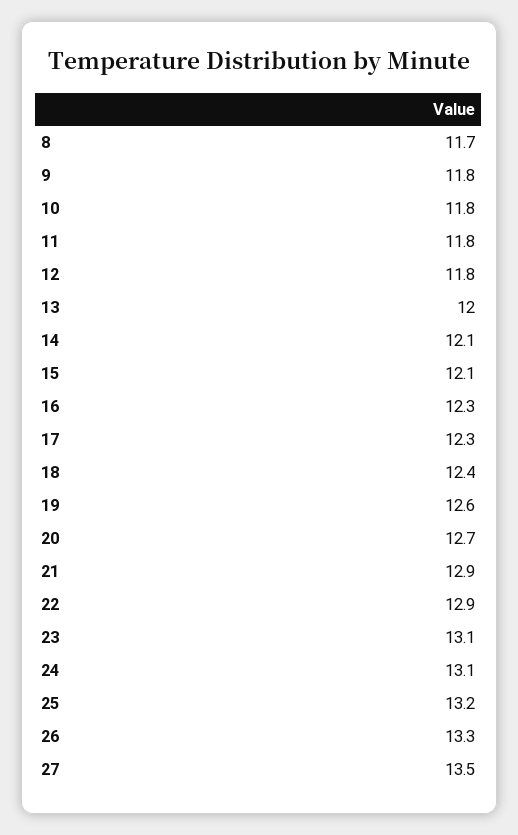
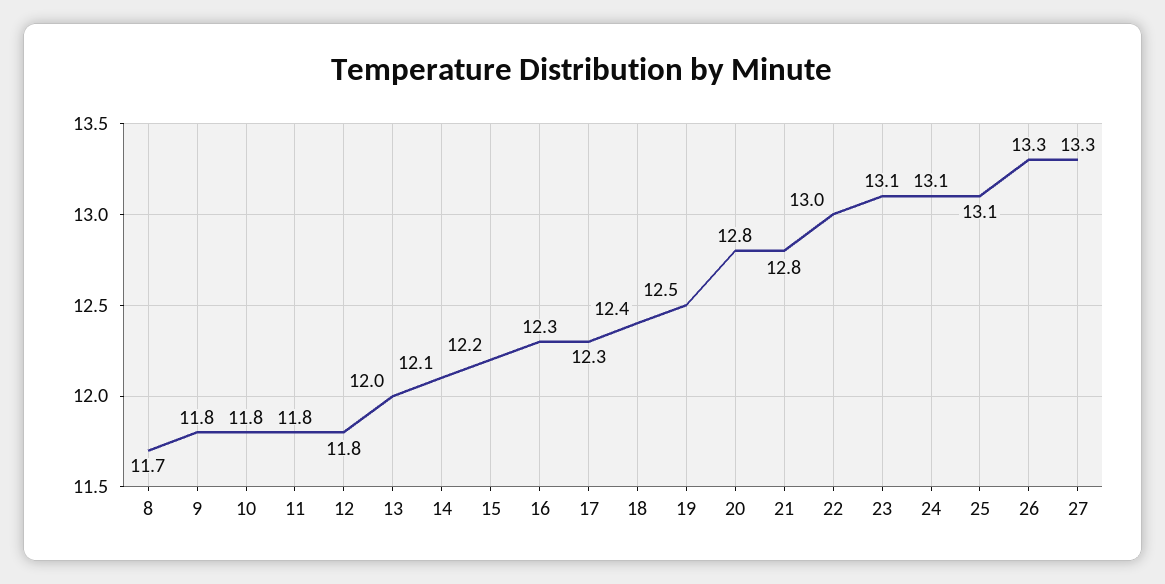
  {
    "8": 11.7,
    "9": 11.8,
    "10": 11.8,
    "11": 11.8,
    "12": 11.8,
    "13": 12,
    "14": 12.1,
-   "15": 12.1,
+   "15": 12.2,
    "16": 12.3,
    "17": 12.3,
    "18": 12.4,
-   "19": 12.6,
+   "19": 12.5,
-   "20": 12.7,
+   "20": 12.8,
-   "21": 12.9,
+   "21": 12.8,
-   "22": 12.9,
+   "22": 13,
    "23": 13.1,
    "24": 13.1,
-   "25": 13.2,
+   "25": 13.1,
    "26": 13.3,
-   "27": 13.5
+   "27": 13.3
  }

